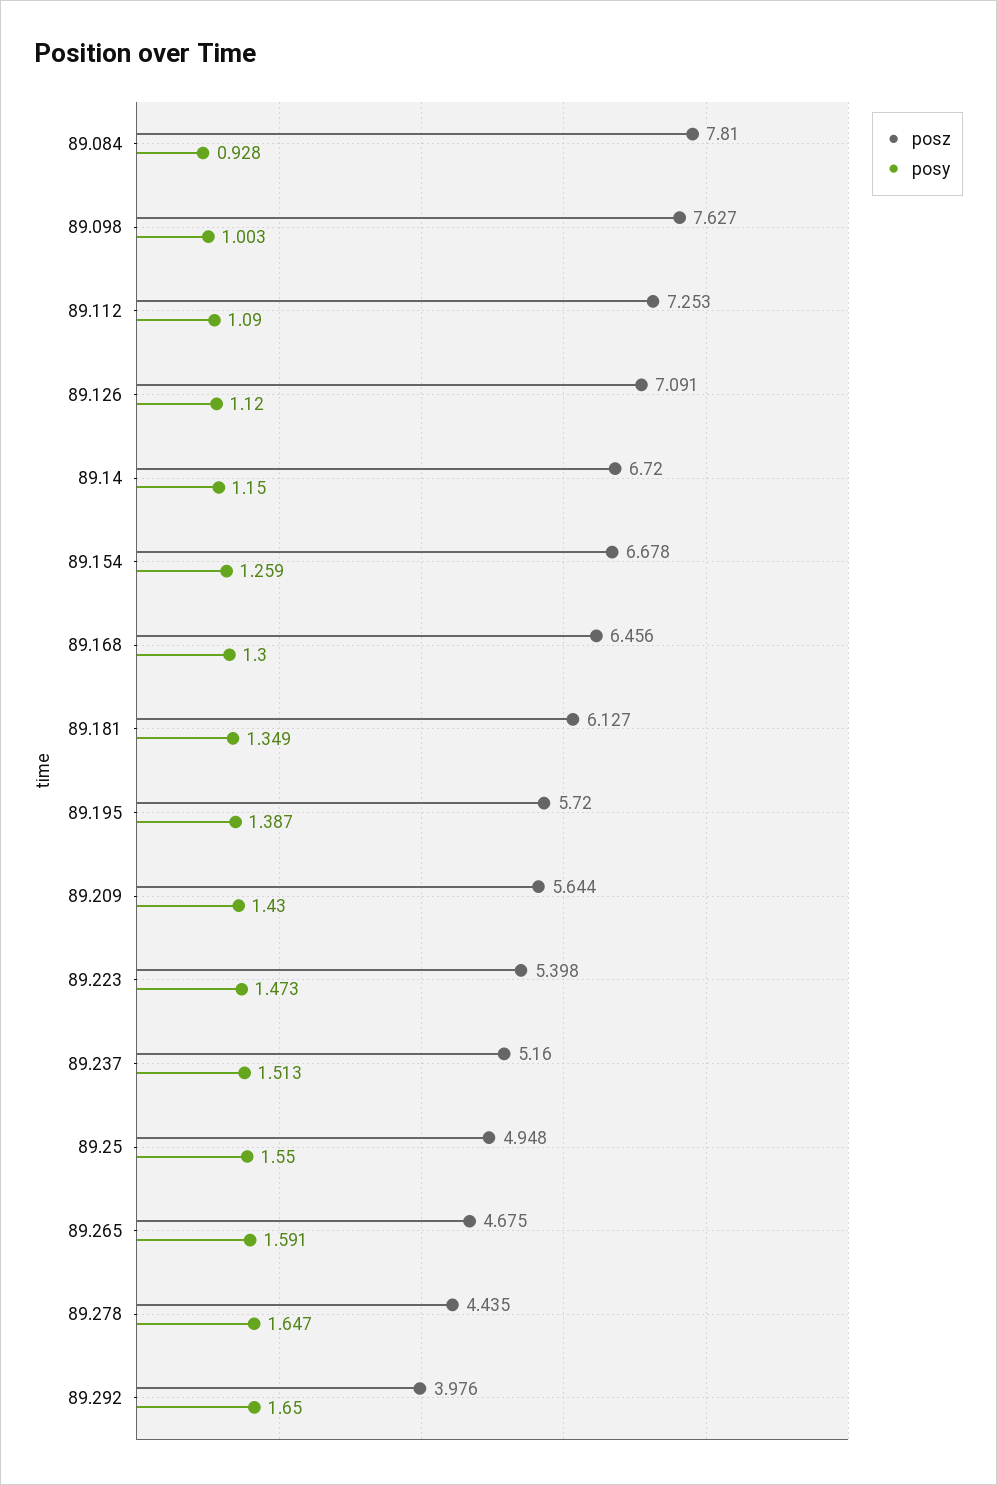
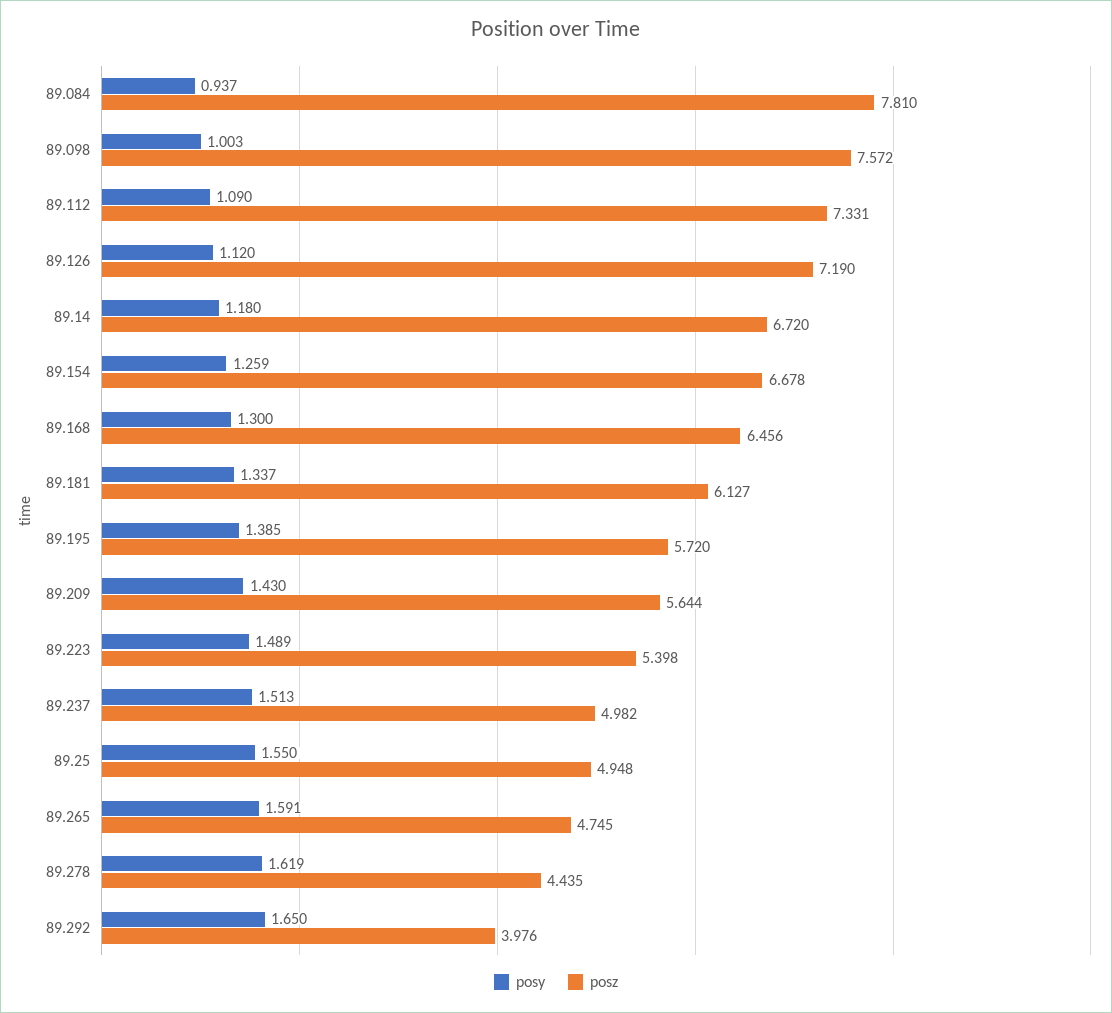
  {
    "posz": {
      "89.084": 7.81,
-     "89.098": 7.627,
+     "89.098": 7.572,
-     "89.112": 7.253,
+     "89.112": 7.331,
-     "89.126": 7.091,
+     "89.126": 7.19,
      "89.14": 6.72,
      "89.154": 6.678,
      "89.168": 6.456,
      "89.181": 6.127,
      "89.195": 5.72,
      "89.209": 5.644,
      "89.223": 5.398,
-     "89.237": 5.16,
+     "89.237": 4.982,
      "89.25": 4.948,
-     "89.265": 4.675,
+     "89.265": 4.745,
      "89.278": 4.435,
      "89.292": 3.976
    },
    "posy": {
-     "89.084": 0.928,
+     "89.084": 0.937,
      "89.098": 1.003,
      "89.112": 1.09,
      "89.126": 1.12,
-     "89.14": 1.15,
+     "89.14": 1.18,
      "89.154": 1.259,
      "89.168": 1.3,
-     "89.181": 1.349,
+     "89.181": 1.337,
-     "89.195": 1.387,
+     "89.195": 1.385,
      "89.209": 1.43,
-     "89.223": 1.473,
+     "89.223": 1.489,
      "89.237": 1.513,
      "89.25": 1.55,
      "89.265": 1.591,
-     "89.278": 1.647,
+     "89.278": 1.619,
      "89.292": 1.65
    }
  }

